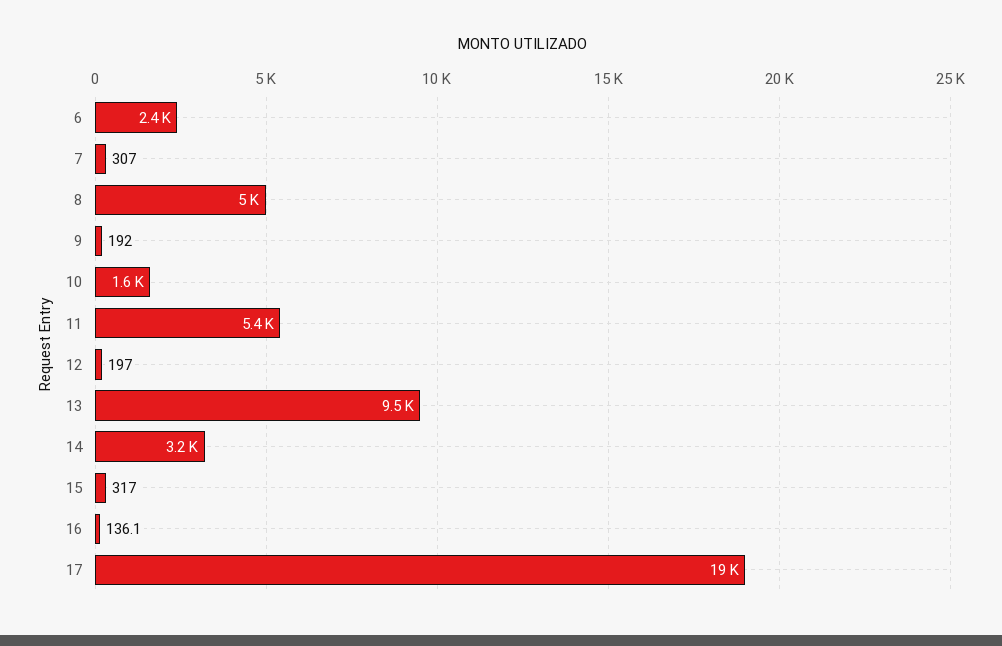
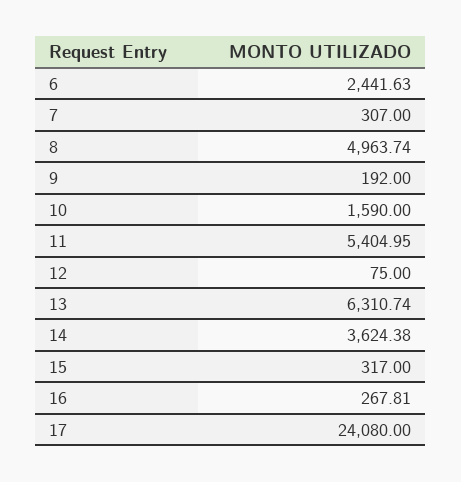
  {
    "6": 2441.63,
    "7": 307,
    "8": 4963.74,
    "9": 192,
    "10": 1590,
    "11": 5404.95,
-   "12": 197,
+   "12": 75,
-   "13": 9500,
+   "13": 6310.74,
-   "14": 3200,
+   "14": 3624.38,
    "15": 317,
-   "16": 136.1,
+   "16": 267.81,
-   "17": 19000
+   "17": 24080
  }

